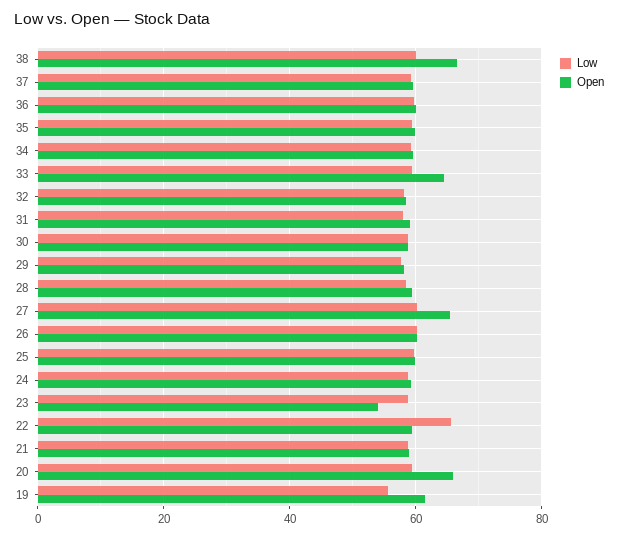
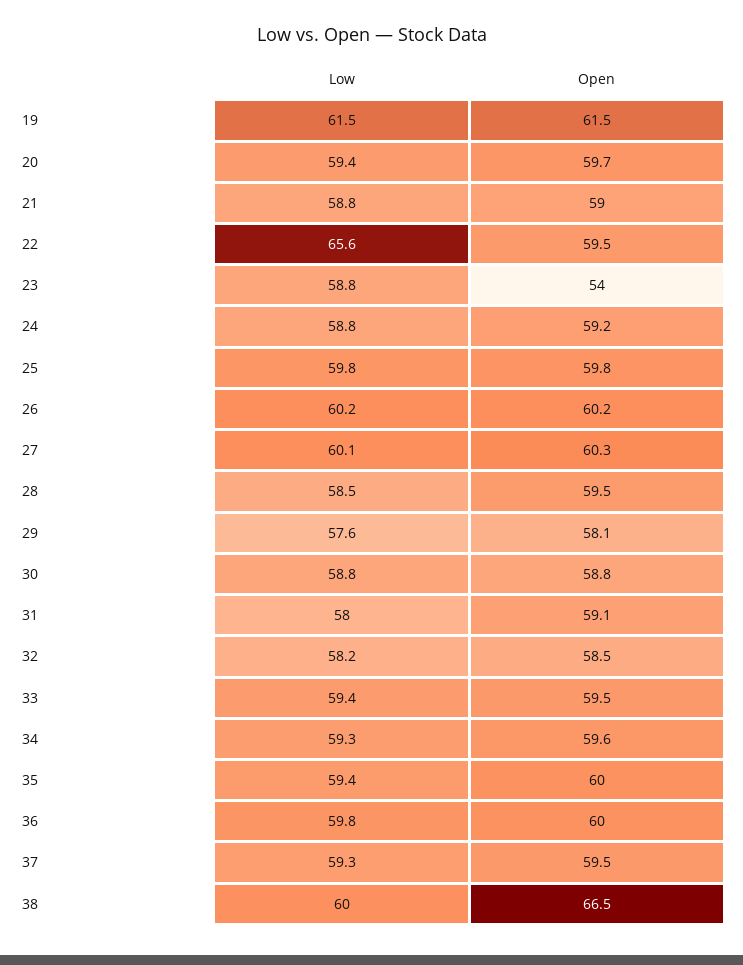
  {
    "Low": {
      "38": 60,
      "37": 59.3,
      "36": 59.8,
      "35": 59.4,
      "34": 59.3,
      "33": 59.4,
      "32": 58.2,
      "31": 58,
      "30": 58.8,
      "29": 57.6,
      "28": 58.5,
      "27": 60.1,
      "26": 60.2,
      "25": 59.8,
      "24": 58.8,
      "23": 58.8,
      "22": 65.6,
      "21": 58.8,
      "20": 59.4,
-     "19": 56
+     "19": 61.5
    },
    "Open": {
      "38": 66.5,
      "37": 59.5,
      "36": 60,
      "35": 60,
      "34": 59.6,
-     "33": 64,
+     "33": 59.5,
      "32": 58.5,
      "31": 59.1,
      "30": 58.8,
      "29": 58.1,
      "28": 59.5,
-     "27": 66,
+     "27": 60.3,
      "26": 60.2,
      "25": 59.8,
      "24": 59.2,
      "23": 54,
      "22": 59.5,
      "21": 59,
-     "20": 66,
+     "20": 59.7,
      "19": 61.5
    }
  }

